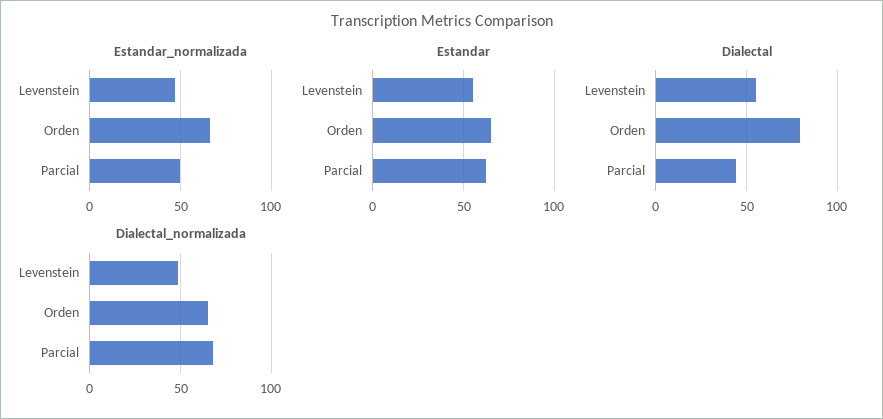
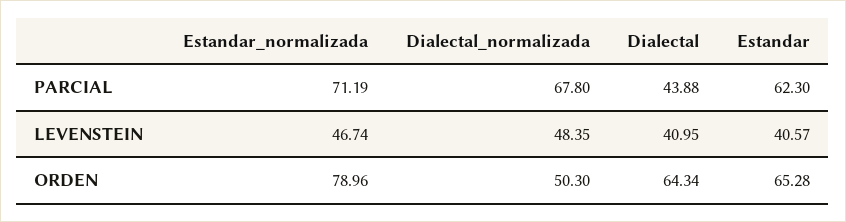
  {
    "Estandar_normalizada": {
      "Levenstein": 46.74,
-     "Orden": 65,
+     "Orden": 78.96,
-     "Parcial": 50
+     "Parcial": 71.19
    },
    "Estandar": {
-     "Levenstein": 55,
+     "Levenstein": 40.57,
      "Orden": 65.28,
      "Parcial": 62.3
    },
    "Dialectal": {
-     "Levenstein": 55,
+     "Levenstein": 40.95,
-     "Orden": 80,
+     "Orden": 64.34,
      "Parcial": 43.88
    },
    "Dialectal_normalizada": {
      "Levenstein": 48.35,
-     "Orden": 65,
+     "Orden": 50.3,
      "Parcial": 67.8
    }
  }

